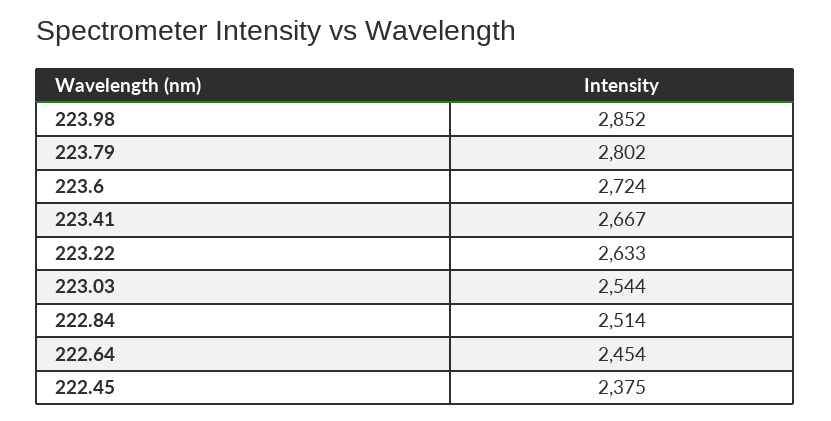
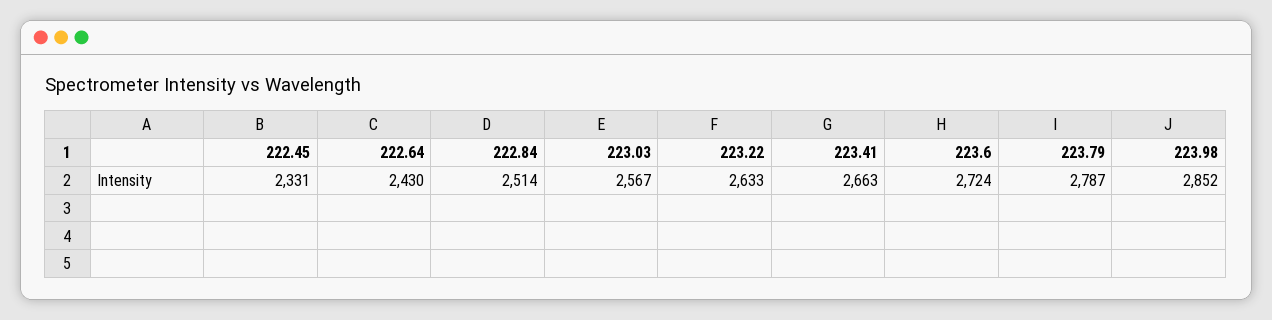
  {
    "223.98": 2852,
-   "223.79": 2802,
+   "223.79": 2787,
    "223.6": 2724,
-   "223.41": 2667,
+   "223.41": 2663,
    "223.22": 2633,
-   "223.03": 2544,
+   "223.03": 2567,
    "222.84": 2514,
-   "222.64": 2454,
+   "222.64": 2430,
-   "222.45": 2375
+   "222.45": 2331
  }

